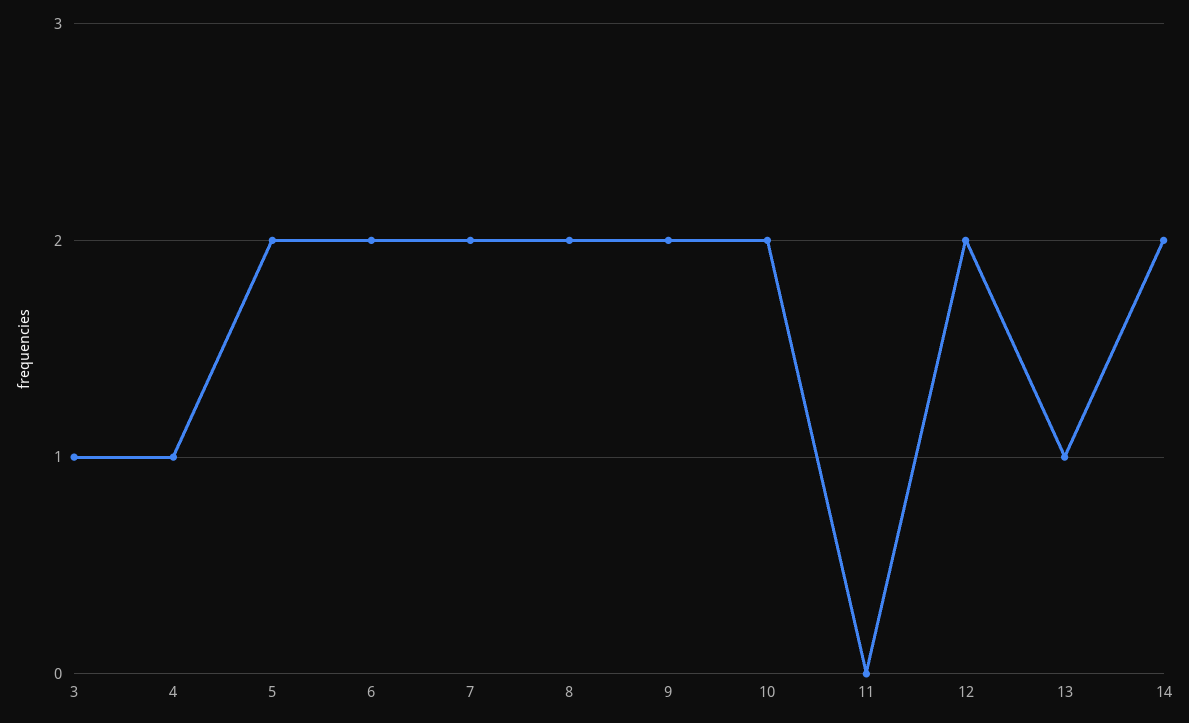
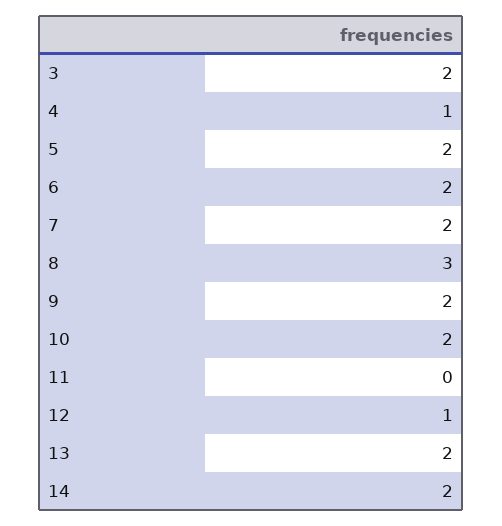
  {
-   "3": 1,
+   "3": 2,
    "4": 1,
    "5": 2,
    "6": 2,
    "7": 2,
-   "8": 2,
+   "8": 3,
    "9": 2,
    "10": 2,
    "11": 0,
-   "12": 2,
+   "12": 1,
-   "13": 1,
+   "13": 2,
    "14": 2
  }

